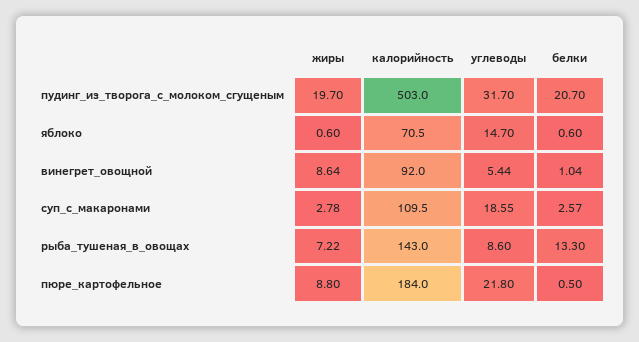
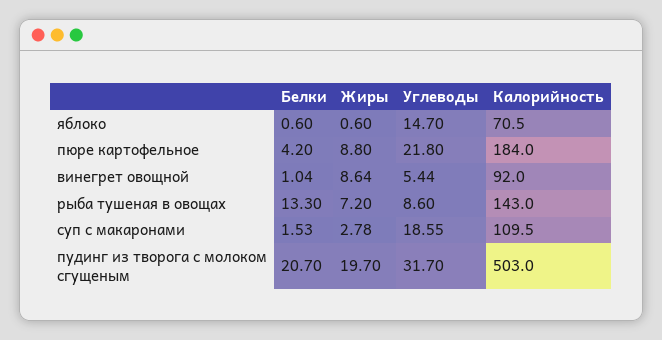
  {
    "жиры": {
      "пудинг_из_творога_с_молоком_сгущеным": 19.7,
      "яблоко": 0.6,
      "винегрет_овощной": 8.64,
      "суп_с_макаронами": 2.78,
-     "рыба_тушеная_в_овощах": 7.22,
+     "рыба_тушеная_в_овощах": 7.2,
      "пюре_картофельное": 8.8
    },
    "калорийность": {
      "пудинг_из_творога_с_молоком_сгущеным": 503,
      "яблоко": 70.5,
      "винегрет_овощной": 92,
      "суп_с_макаронами": 109.5,
      "рыба_тушеная_в_овощах": 143,
      "пюре_картофельное": 184
    },
    "углеводы": {
      "пудинг_из_творога_с_молоком_сгущеным": 31.7,
      "яблоко": 14.7,
      "винегрет_овощной": 5.44,
      "суп_с_макаронами": 18.55,
      "рыба_тушеная_в_овощах": 8.6,
      "пюре_картофельное": 21.8
    },
    "белки": {
      "пудинг_из_творога_с_молоком_сгущеным": 20.7,
      "яблоко": 0.6,
      "винегрет_овощной": 1.04,
-     "суп_с_макаронами": 2.57,
+     "суп_с_макаронами": 1.53,
      "рыба_тушеная_в_овощах": 13.3,
-     "пюре_картофельное": 0.5
+     "пюре_картофельное": 4.2
    }
  }

